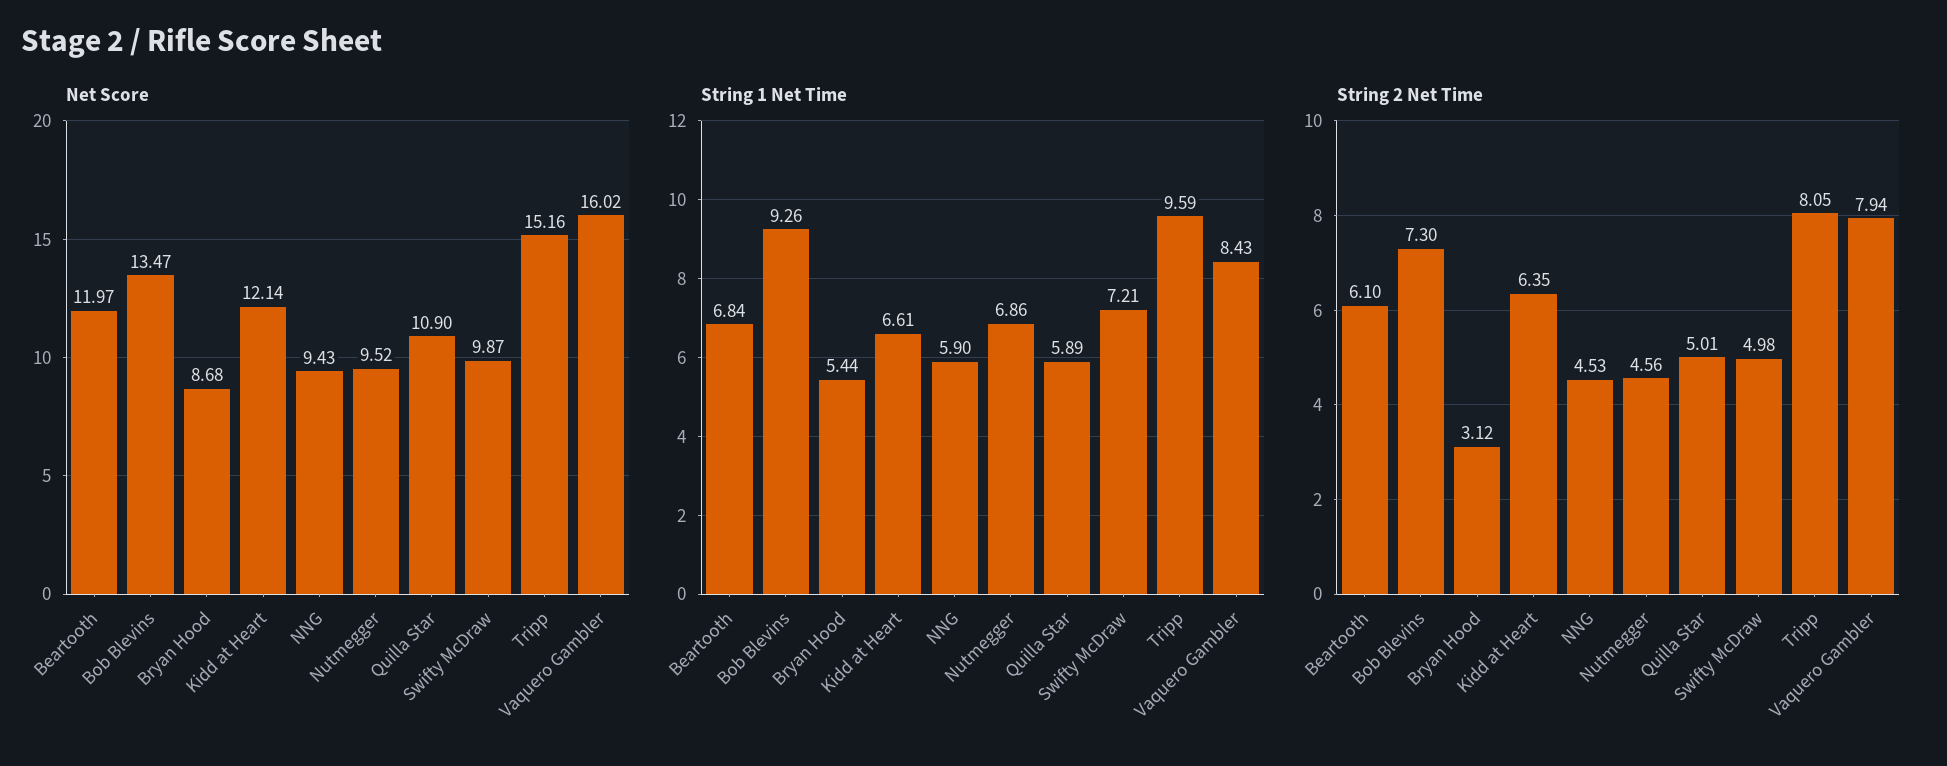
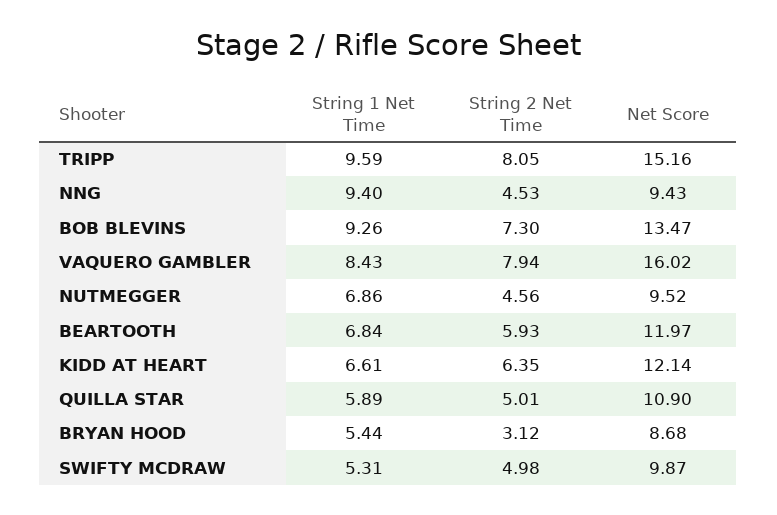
  {
    "Net Score": {
      "Beartooth": 11.97,
      "Bob Blevins": 13.47,
      "Bryan Hood": 8.68,
      "Kidd at Heart": 12.14,
      "NNG": 9.43,
      "Nutmegger": 9.52,
      "Quilla Star": 10.9,
      "Swifty McDraw": 9.87,
      "Tripp": 15.16,
      "Vaquero Gambler": 16.02
    },
    "String 1 Net Time": {
      "Beartooth": 6.84,
      "Bob Blevins": 9.26,
      "Bryan Hood": 5.44,
      "Kidd at Heart": 6.61,
-     "NNG": 5.9,
+     "NNG": 9.4,
      "Nutmegger": 6.86,
      "Quilla Star": 5.89,
-     "Swifty McDraw": 7.21,
+     "Swifty McDraw": 5.31,
      "Tripp": 9.59,
      "Vaquero Gambler": 8.43
    },
    "String 2 Net Time": {
-     "Beartooth": 6.1,
+     "Beartooth": 5.93,
      "Bob Blevins": 7.3,
      "Bryan Hood": 3.12,
      "Kidd at Heart": 6.35,
      "NNG": 4.53,
      "Nutmegger": 4.56,
      "Quilla Star": 5.01,
      "Swifty McDraw": 4.98,
      "Tripp": 8.05,
      "Vaquero Gambler": 7.94
    }
  }

